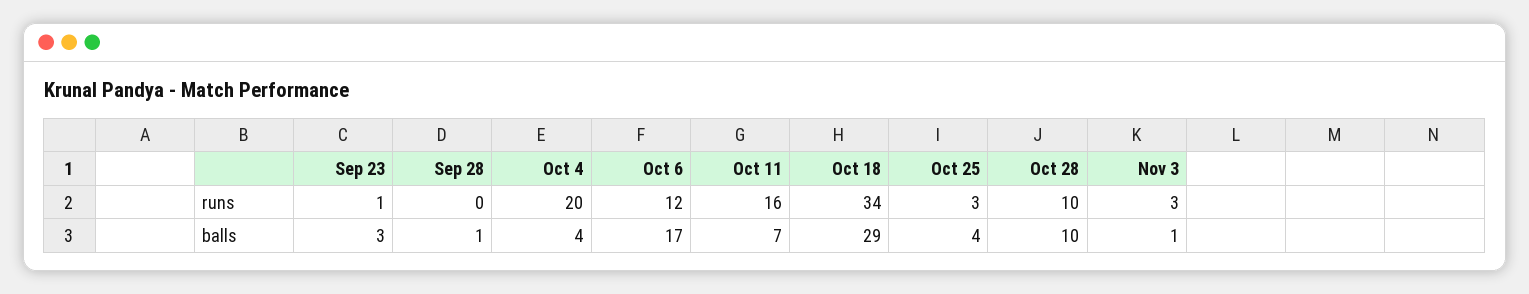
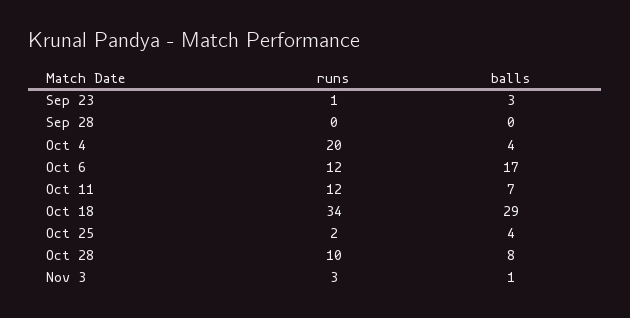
  {
    "Sep 23": {
      "runs": 1,
      "balls": 3
    },
    "Sep 28": {
      "runs": 0,
-     "balls": 1
+     "balls": 0
    },
    "Oct 4": {
      "runs": 20,
      "balls": 4
    },
    "Oct 6": {
      "runs": 12,
      "balls": 17
    },
    "Oct 11": {
-     "runs": 16,
+     "runs": 12,
      "balls": 7
    },
    "Oct 18": {
      "runs": 34,
      "balls": 29
    },
    "Oct 25": {
-     "runs": 3,
+     "runs": 2,
      "balls": 4
    },
    "Oct 28": {
      "runs": 10,
-     "balls": 10
+     "balls": 8
    },
    "Nov 3": {
      "runs": 3,
      "balls": 1
    }
  }

